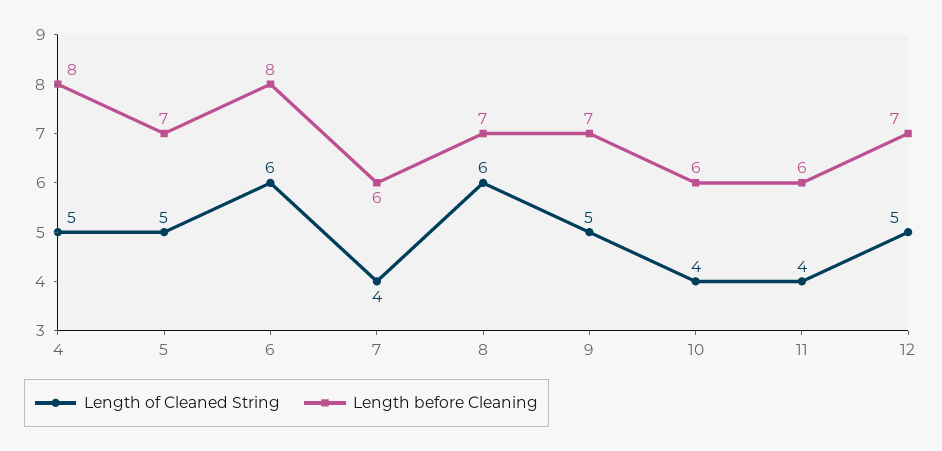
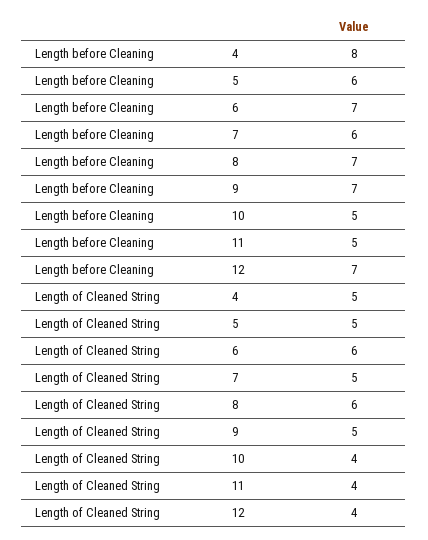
  {
    "Length of Cleaned String": {
      "4": 5,
      "5": 5,
      "6": 6,
-     "7": 4,
+     "7": 5,
      "8": 6,
      "9": 5,
      "10": 4,
      "11": 4,
-     "12": 5
+     "12": 4
    },
    "Length before Cleaning": {
      "4": 8,
-     "5": 7,
+     "5": 6,
-     "6": 8,
+     "6": 7,
      "7": 6,
      "8": 7,
      "9": 7,
-     "10": 6,
+     "10": 5,
-     "11": 6,
+     "11": 5,
      "12": 7
    }
  }

